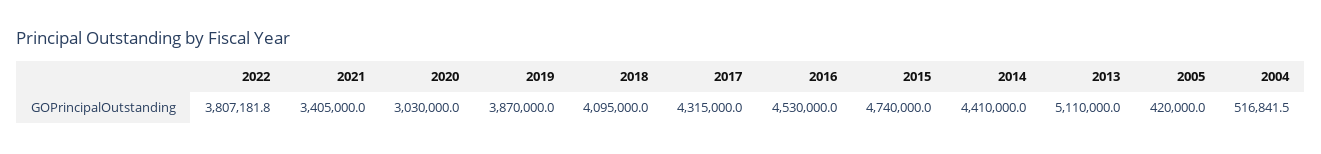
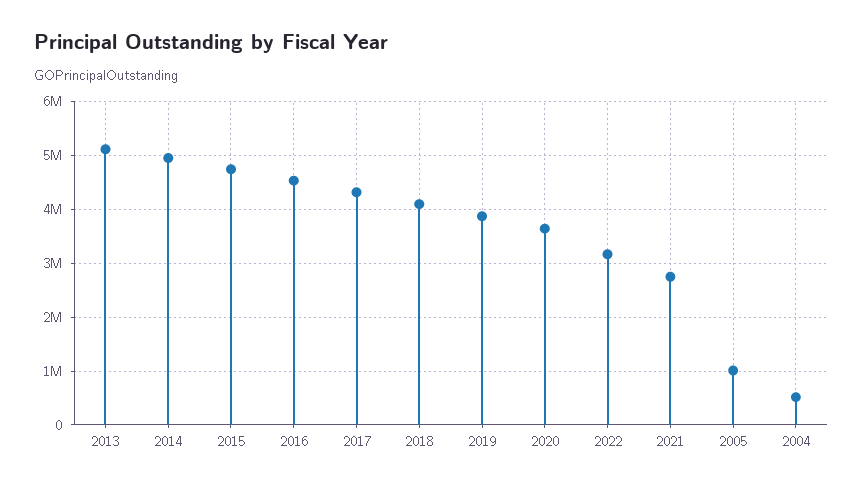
  {
-   "2022": 3807181.8,
+   "2022": 3200000,
-   "2021": 3405000,
+   "2021": 2800000,
-   "2020": 3030000,
+   "2020": 3600000,
    "2019": 3870000,
    "2018": 4095000,
    "2017": 4315000,
    "2016": 4530000,
    "2015": 4740000,
-   "2014": 4410000,
+   "2014": 5000000,
    "2013": 5110000,
-   "2005": 420000,
+   "2005": 1000000,
    "2004": 516841.5
  }

